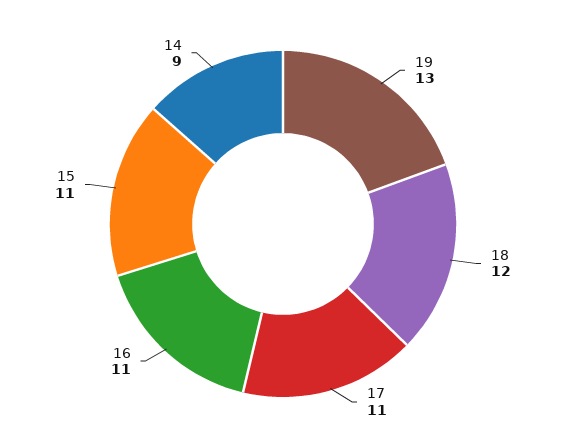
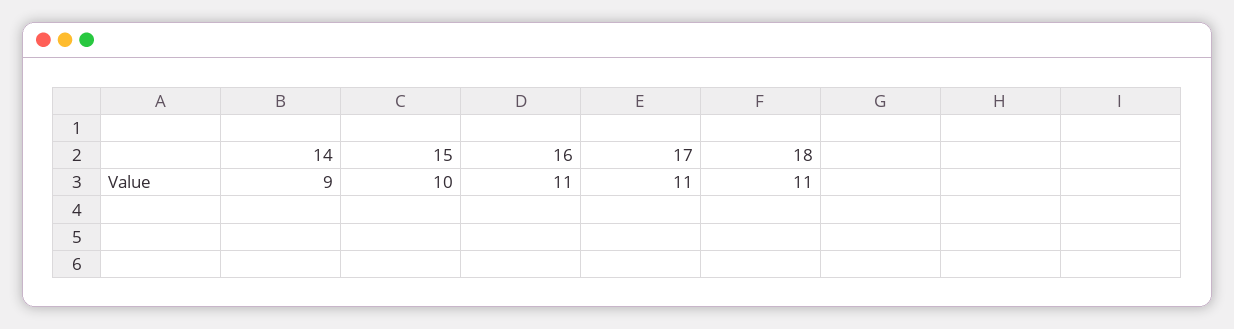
  {
-   "19": 13,
-   "18": 12,
+   "18": 11,
    "17": 11,
    "16": 11,
-   "15": 11,
+   "15": 10,
    "14": 9
  }

